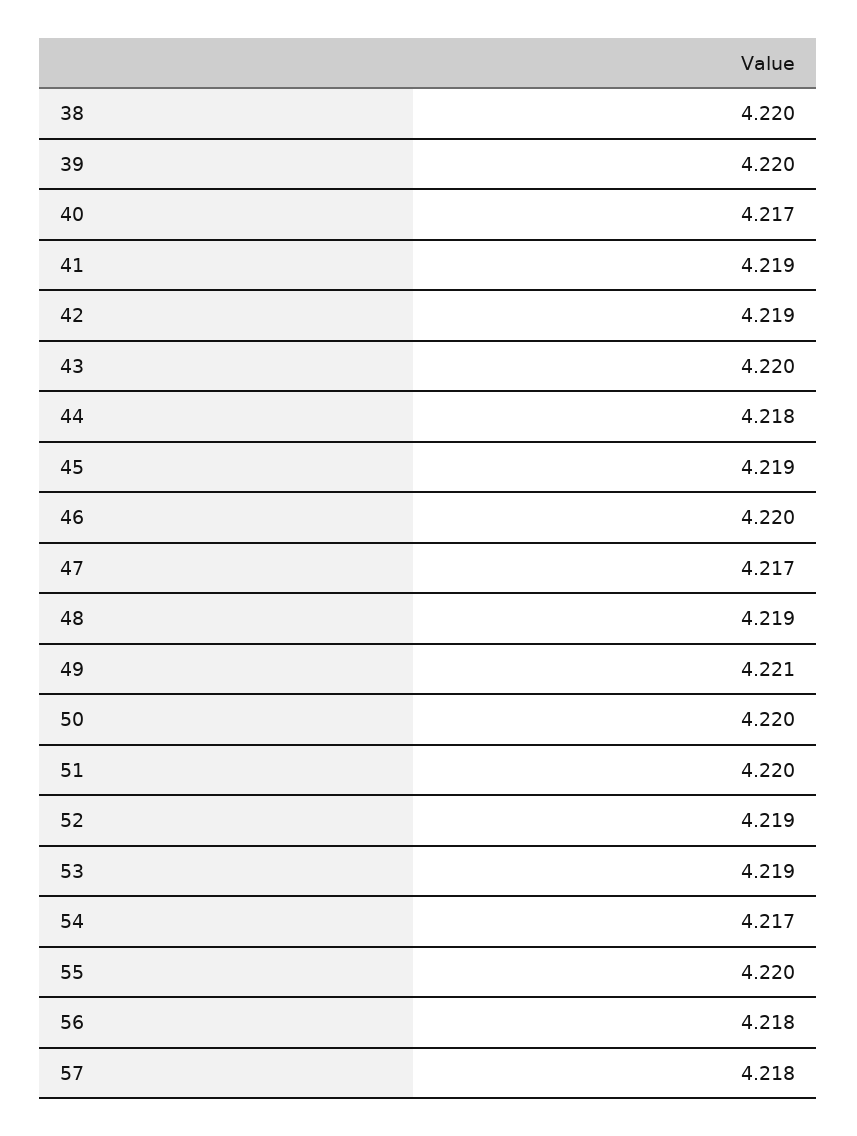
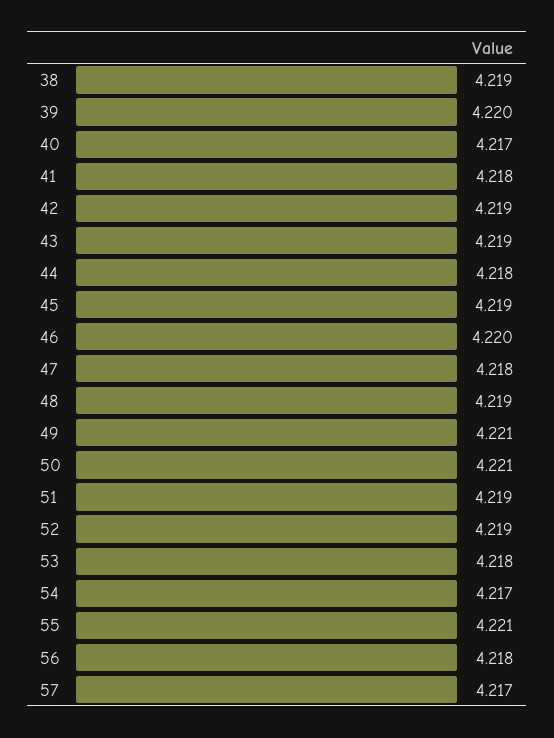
  {
-   "38": 4.22,
+   "38": 4.219,
    "39": 4.22,
    "40": 4.217,
-   "41": 4.219,
+   "41": 4.218,
    "42": 4.219,
-   "43": 4.22,
+   "43": 4.219,
    "44": 4.218,
    "45": 4.219,
    "46": 4.22,
-   "47": 4.217,
+   "47": 4.218,
    "48": 4.219,
    "49": 4.221,
-   "50": 4.22,
+   "50": 4.221,
-   "51": 4.22,
+   "51": 4.219,
    "52": 4.219,
-   "53": 4.219,
+   "53": 4.218,
    "54": 4.217,
-   "55": 4.22,
+   "55": 4.221,
    "56": 4.218,
-   "57": 4.218
+   "57": 4.217
  }

